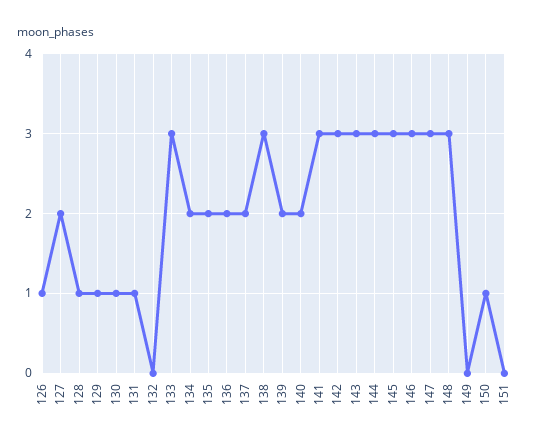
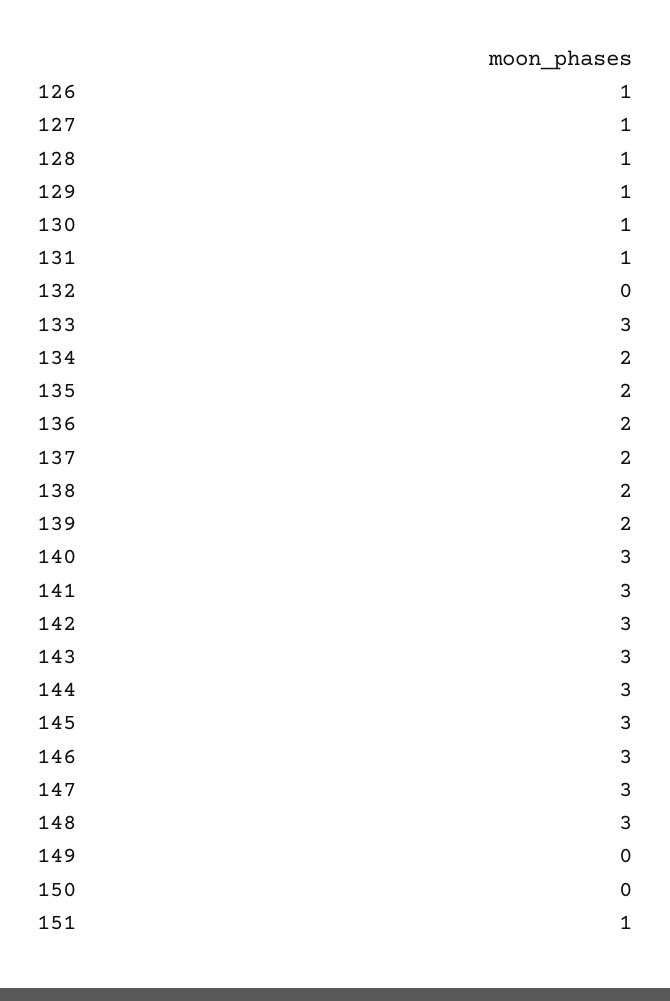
  {
    "126": 1,
-   "127": 2,
+   "127": 1,
    "128": 1,
    "129": 1,
    "130": 1,
    "131": 1,
    "132": 0,
    "133": 3,
    "134": 2,
    "135": 2,
    "136": 2,
    "137": 2,
-   "138": 3,
+   "138": 2,
    "139": 2,
-   "140": 2,
+   "140": 3,
    "141": 3,
    "142": 3,
    "143": 3,
    "144": 3,
    "145": 3,
    "146": 3,
    "147": 3,
    "148": 3,
    "149": 0,
-   "150": 1,
+   "150": 0,
-   "151": 0
+   "151": 1
  }

